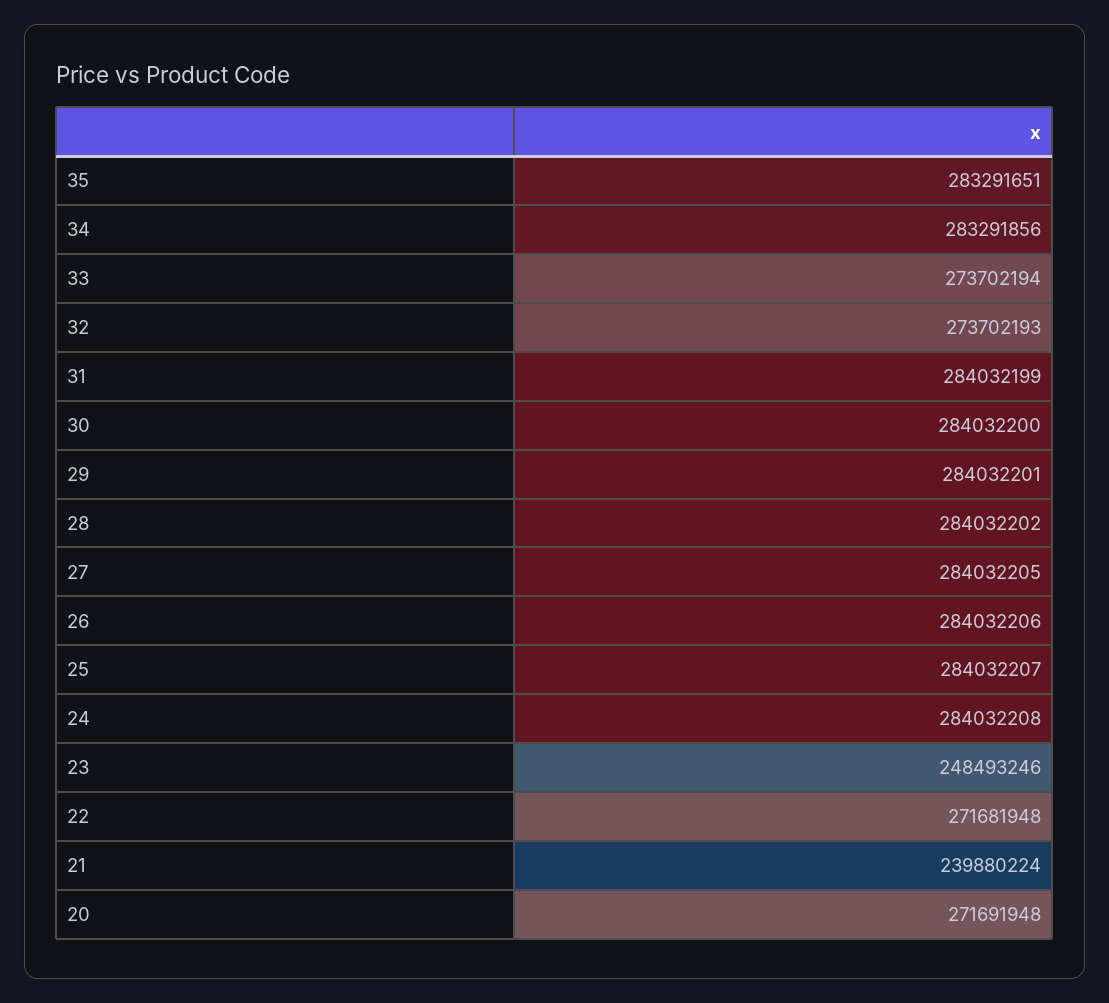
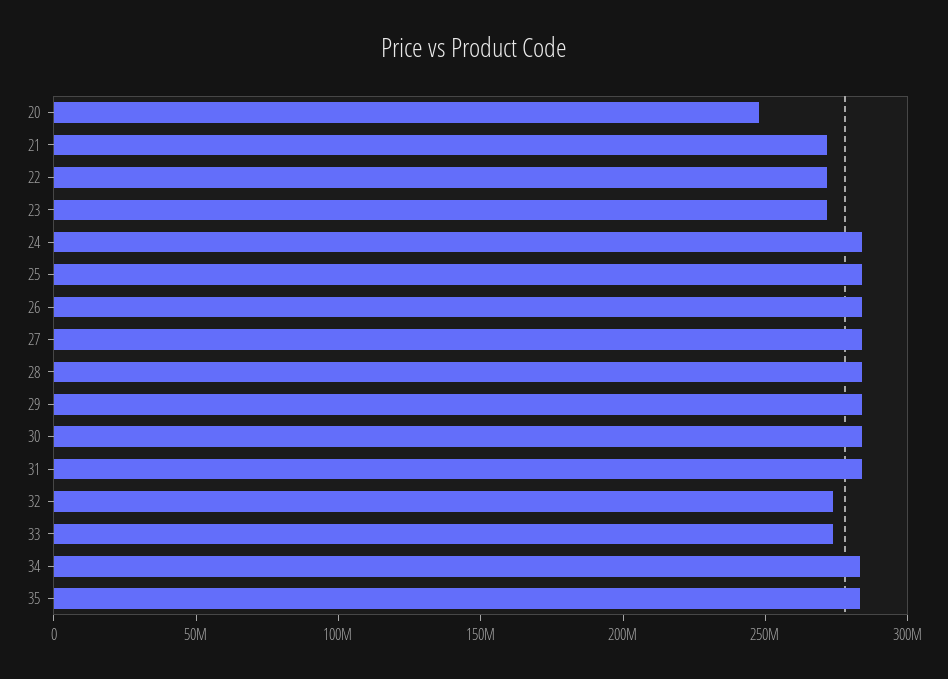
  {
    "35": 283291651,
    "34": 283291856,
    "33": 273702194,
    "32": 273702193,
    "31": 284032199,
    "30": 284032200,
    "29": 284032201,
    "28": 284032202,
    "27": 284032205,
    "26": 284032206,
    "25": 284032207,
    "24": 284032208,
-   "23": 248493246,
+   "23": 270000000,
    "22": 271681948,
-   "21": 239880224,
+   "21": 270000000,
-   "20": 271691948
+   "20": 250000000
  }

